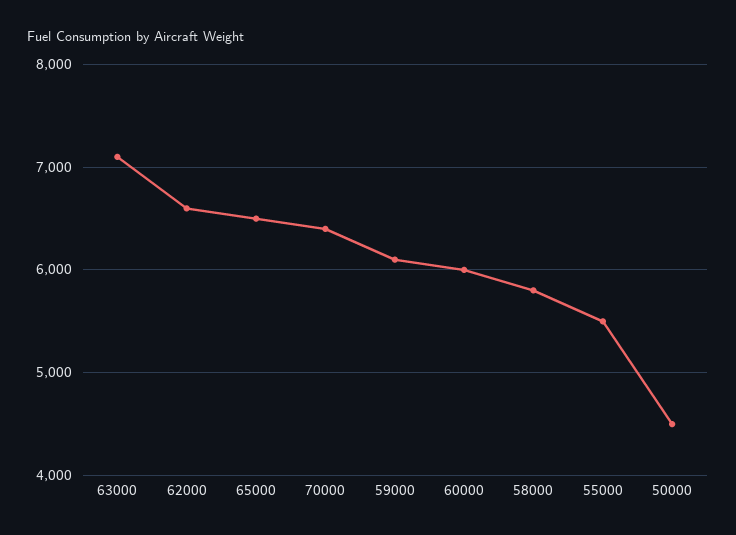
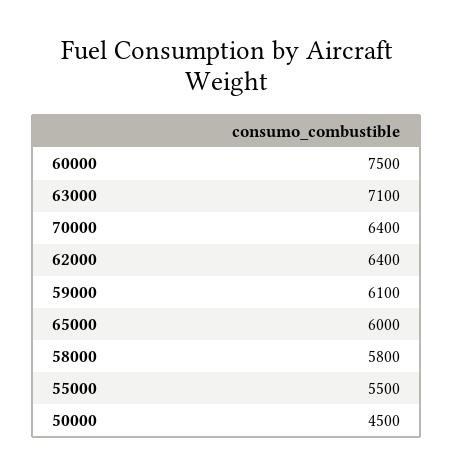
  {
    "63000": 7100,
-   "62000": 6600,
+   "62000": 6400,
-   "65000": 6500,
+   "65000": 6000,
    "70000": 6400,
    "59000": 6100,
-   "60000": 6000,
+   "60000": 7500,
    "58000": 5800,
    "55000": 5500,
    "50000": 4500
  }

